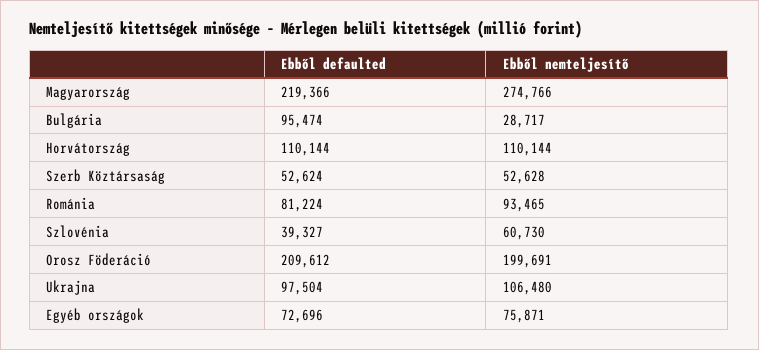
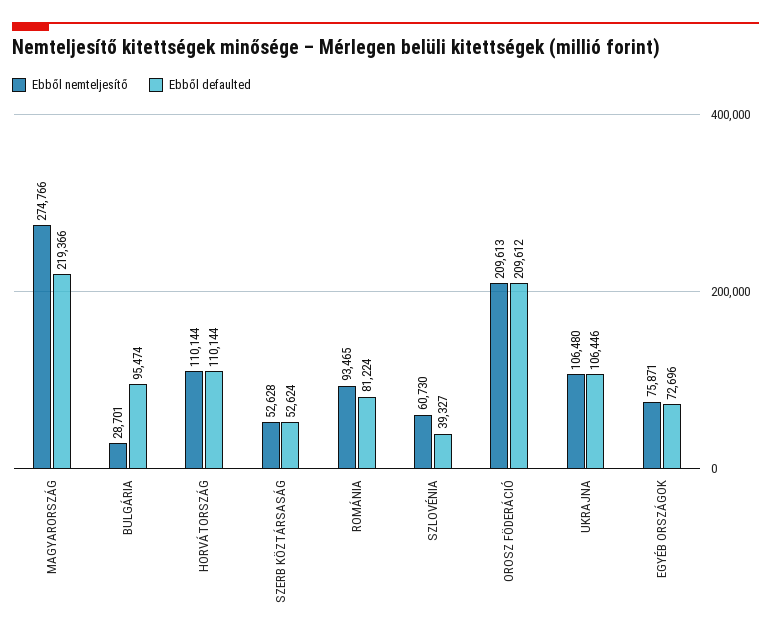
  {
    "Ebből defaulted": {
      "Magyarország": 219366,
      "Bulgária": 95474,
      "Horvátország": 110144,
      "Szerb Köztársaság": 52624,
      "Románia": 81224,
      "Szlovénia": 39327,
      "Orosz Föderáció": 209612,
-     "Ukrajna": 97504,
+     "Ukrajna": 106446,
      "Egyéb országok": 72696
    },
    "Ebből nemteljesítő": {
      "Magyarország": 274766,
-     "Bulgária": 28717,
+     "Bulgária": 28701,
      "Horvátország": 110144,
      "Szerb Köztársaság": 52628,
      "Románia": 93465,
      "Szlovénia": 60730,
-     "Orosz Föderáció": 199691,
+     "Orosz Föderáció": 209613,
      "Ukrajna": 106480,
      "Egyéb országok": 75871
    }
  }

